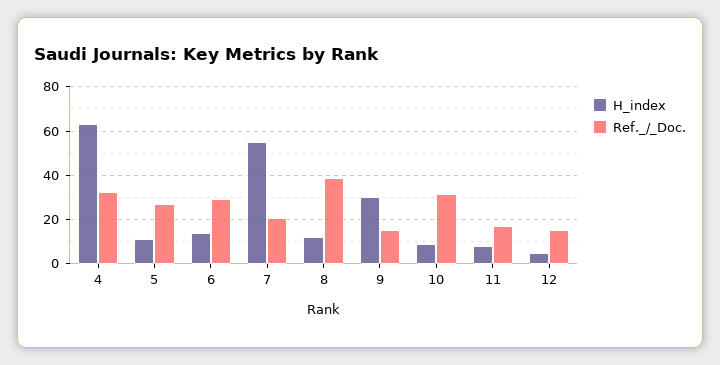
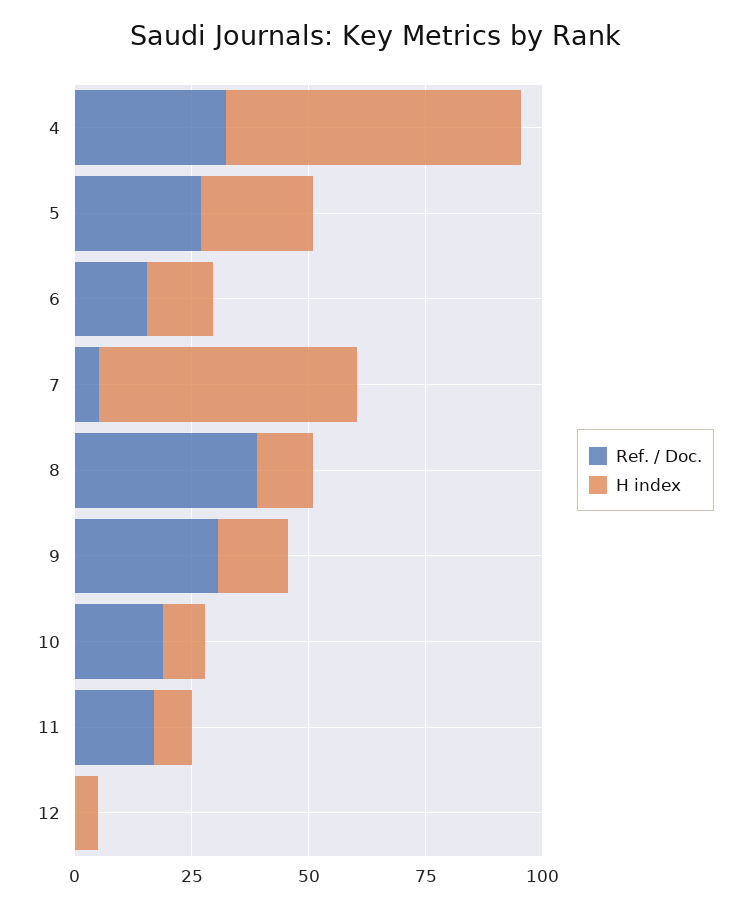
  {
    "H_index": {
      "4": 65,
-     "5": 10,
+     "5": 25,
      "6": 15,
      "7": 55,
      "8": 10,
-     "9": 30,
+     "9": 15,
      "10": 10,
      "11": 10,
      "12": 5
    },
    "Ref._/_Doc.": {
      "4": 30,
      "5": 25,
-     "6": 30,
+     "6": 15,
-     "7": 20,
+     "7": 5,
      "8": 40,
-     "9": 15,
+     "9": 30,
-     "10": 30,
+     "10": 20,
      "11": 15,
-     "12": 15
+     "12": 0
    }
  }

